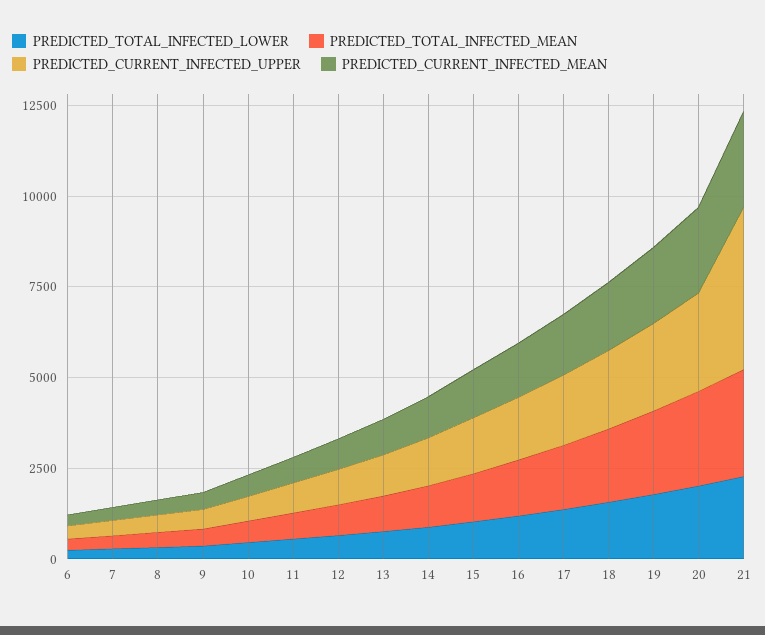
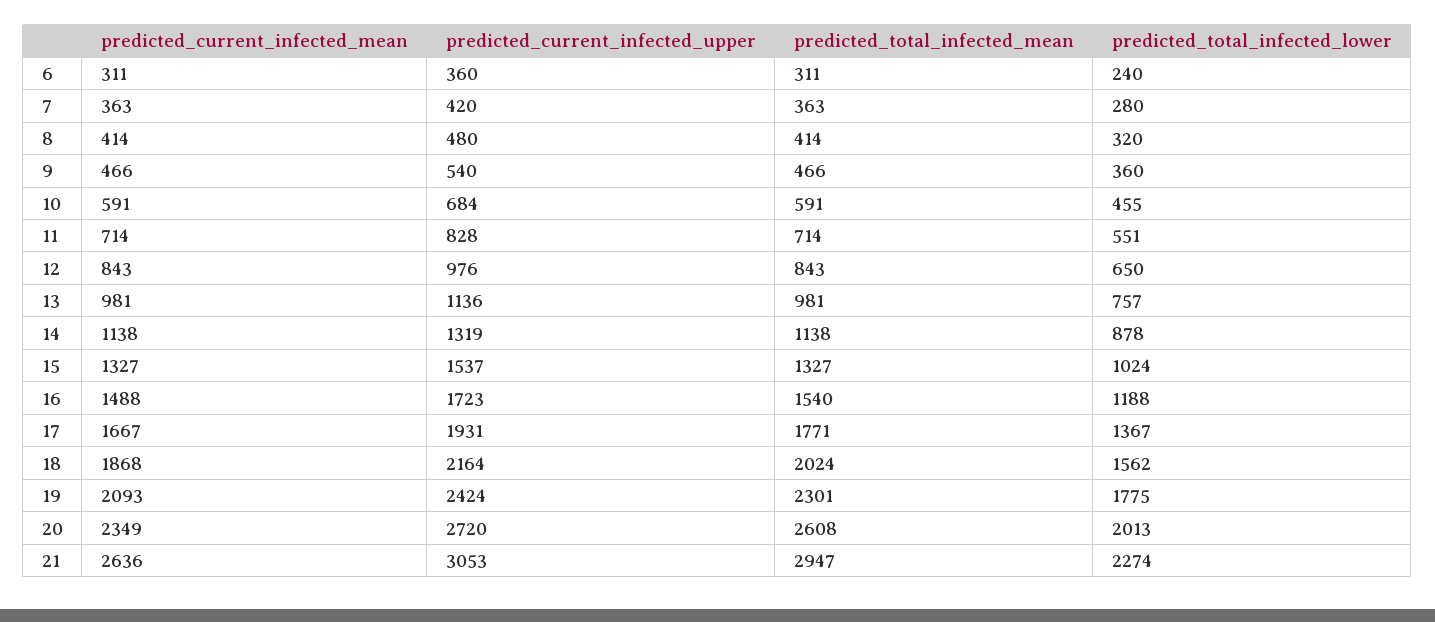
  {
    "PREDICTED_TOTAL_INFECTED_LOWER": {
      "6": 240,
      "7": 280,
      "8": 320,
      "9": 360,
      "10": 455,
      "11": 551,
      "12": 650,
      "13": 757,
      "14": 878,
      "15": 1024,
      "16": 1188,
      "17": 1367,
      "18": 1562,
      "19": 1775,
      "20": 2013,
      "21": 2274
    },
    "PREDICTED_TOTAL_INFECTED_MEAN": {
      "6": 311,
      "7": 363,
      "8": 414,
      "9": 466,
      "10": 591,
      "11": 714,
      "12": 843,
      "13": 981,
      "14": 1138,
      "15": 1327,
      "16": 1540,
      "17": 1771,
      "18": 2024,
      "19": 2301,
      "20": 2608,
      "21": 2947
    },
    "PREDICTED_CURRENT_INFECTED_UPPER": {
      "6": 360,
      "7": 420,
      "8": 480,
      "9": 540,
      "10": 684,
      "11": 828,
      "12": 976,
      "13": 1136,
      "14": 1319,
      "15": 1537,
      "16": 1723,
      "17": 1931,
      "18": 2164,
      "19": 2424,
      "20": 2720,
-     "21": 4500
+     "21": 3053
    },
    "PREDICTED_CURRENT_INFECTED_MEAN": {
      "6": 311,
      "7": 363,
      "8": 414,
      "9": 466,
      "10": 591,
      "11": 714,
      "12": 843,
      "13": 981,
      "14": 1138,
      "15": 1327,
      "16": 1488,
      "17": 1667,
      "18": 1868,
      "19": 2093,
      "20": 2349,
      "21": 2636
    }
  }

